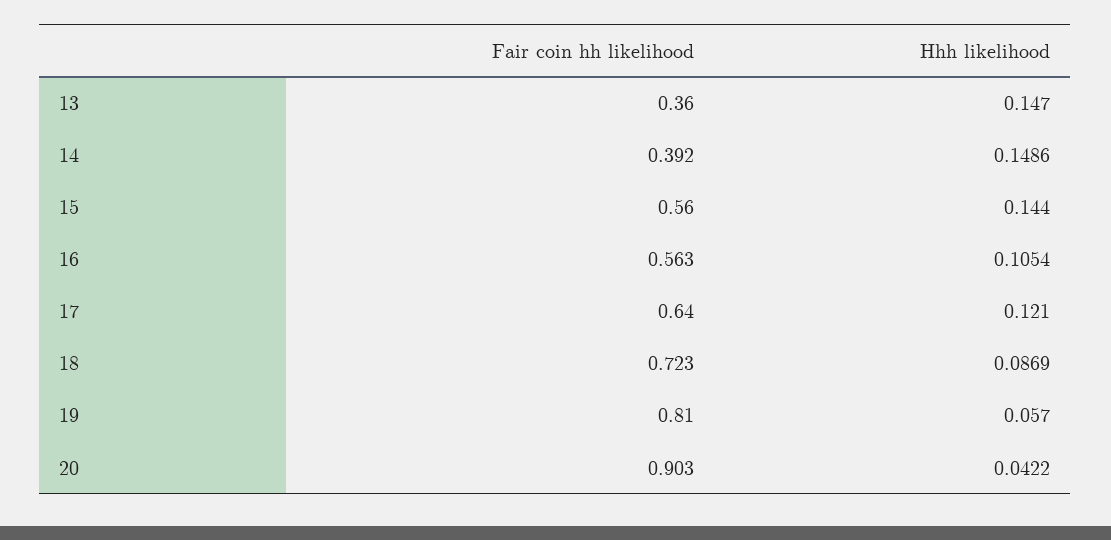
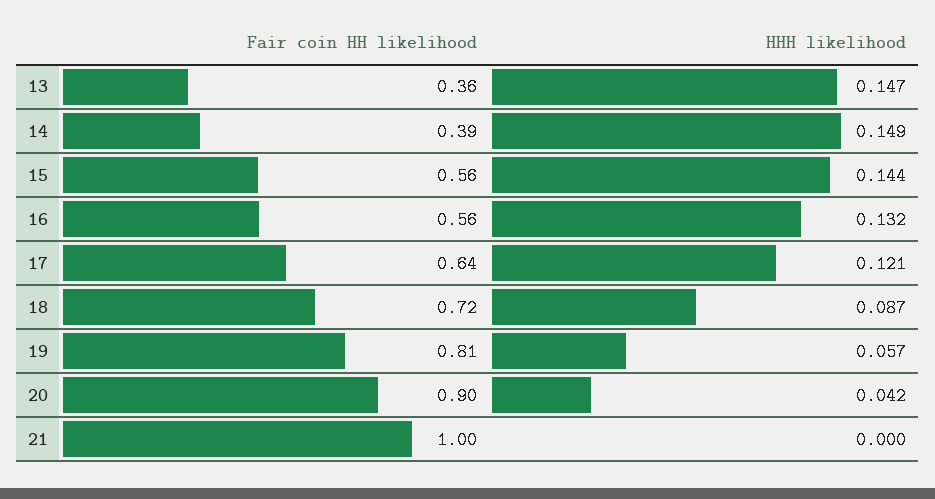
  {
    "Fair coin hh likelihood": {
      "13": 0.36,
      "14": 0.392,
      "15": 0.56,
      "16": 0.563,
      "17": 0.64,
      "18": 0.723,
      "19": 0.81,
-     "20": 0.903
+     "20": 0.903,
+     "21": 1
    },
    "Hhh likelihood": {
      "13": 0.147,
      "14": 0.1486,
      "15": 0.144,
-     "16": 0.1054,
+     "16": 0.132,
      "17": 0.121,
      "18": 0.0869,
      "19": 0.057,
-     "20": 0.0422
+     "20": 0.0422,
+     "21": 0
    }
  }

